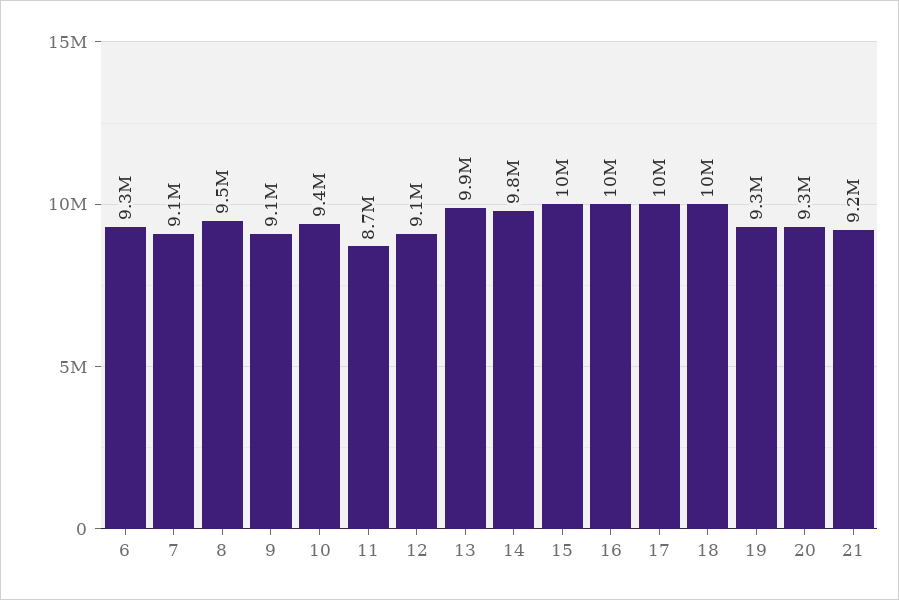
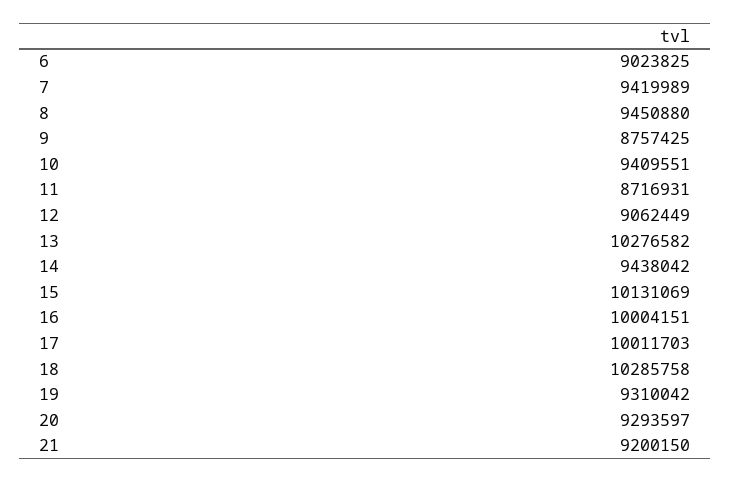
  {
-   "6": 9300000,
+   "6": 9023825,
-   "7": 9100000,
+   "7": 9419989,
    "8": 9450880,
-   "9": 9100000,
+   "9": 8757425,
    "10": 9409551,
    "11": 8716931,
    "12": 9062449,
-   "13": 9900000,
+   "13": 10276582,
-   "14": 9800000,
+   "14": 9438042,
    "15": 10131069,
    "16": 10004151,
    "17": 10011703,
    "18": 10285758,
    "19": 9310042,
    "20": 9293597,
    "21": 9200150
  }

